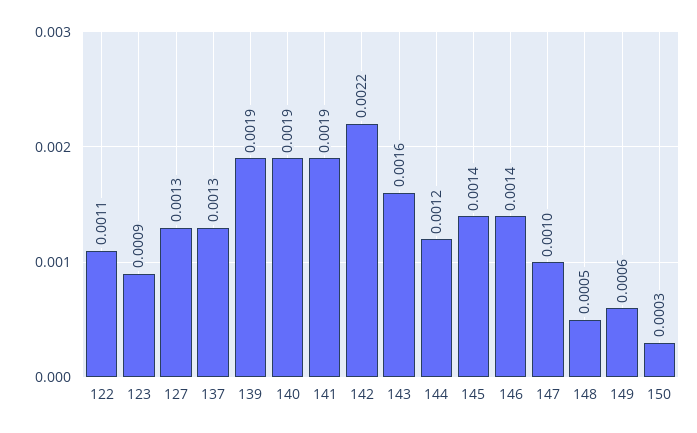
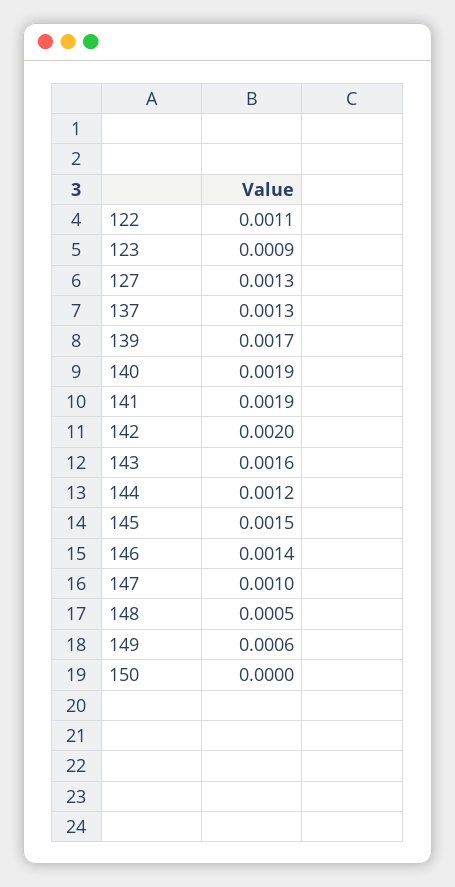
  {
    "122": 0.0011,
    "123": 0.0009,
    "127": 0.0013,
    "137": 0.0013,
-   "139": 0.0019,
+   "139": 0.0017,
    "140": 0.0019,
    "141": 0.0019,
-   "142": 0.0022,
+   "142": 0.002,
    "143": 0.0016,
    "144": 0.0012,
-   "145": 0.0014,
+   "145": 0.0015,
    "146": 0.0014,
    "147": 0.001,
    "148": 0.0005,
    "149": 0.0006,
-   "150": 0.0003
+   "150": 0
  }

